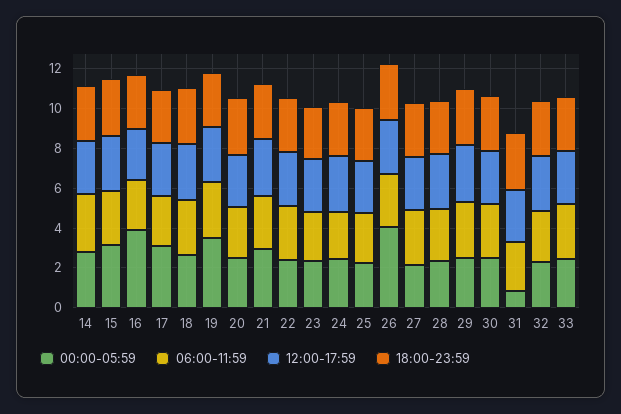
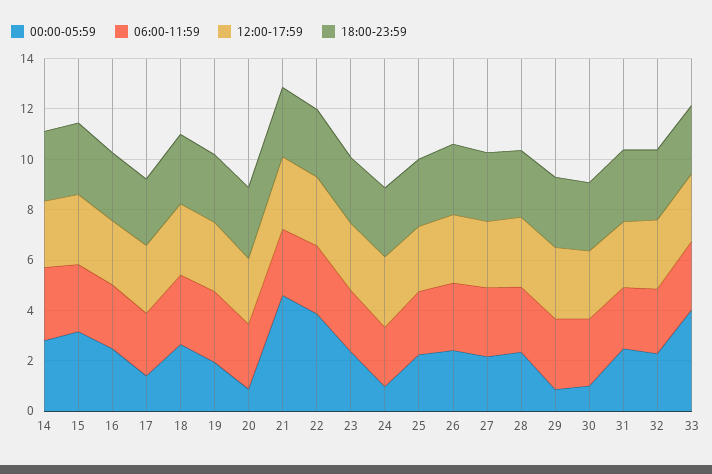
  {
    "00:00-05:59": {
      "14": 3,
      "15": 3,
-     "16": 4,
+     "16": 2.5,
-     "17": 3,
+     "17": 1.5,
      "18": 2.5,
-     "19": 3.5,
+     "19": 2,
-     "20": 2.5,
+     "20": 1,
-     "21": 3,
+     "21": 4.5,
-     "22": 2.5,
+     "22": 4,
      "23": 2.5,
-     "24": 2.5,
+     "24": 1,
      "25": 2,
-     "26": 4,
+     "26": 2.5,
      "27": 2,
      "28": 2.5,
-     "29": 2.5,
+     "29": 1,
-     "30": 2.5,
+     "30": 1,
-     "31": 1,
+     "31": 2.5,
      "32": 2.5,
-     "33": 2.5
+     "33": 4
    },
    "06:00-11:59": {
      "14": 3,
      "15": 2.5,
      "16": 2.5,
      "17": 2.5,
      "18": 3,
      "19": 3,
      "20": 2.5,
      "21": 2.5,
      "22": 2.5,
      "23": 2.5,
      "24": 2.5,
      "25": 2.5,
      "26": 2.5,
      "27": 2.5,
      "28": 2.5,
      "29": 3,
      "30": 2.5,
      "31": 2.5,
      "32": 2.5,
      "33": 2.5
    },
    "12:00-17:59": {
      "14": 2.5,
      "15": 3,
      "16": 2.5,
      "17": 2.5,
      "18": 3,
      "19": 2.5,
      "20": 2.5,
      "21": 3,
      "22": 2.5,
      "23": 2.5,
      "24": 3,
      "25": 2.5,
      "26": 2.5,
      "27": 2.5,
      "28": 3,
      "29": 3,
      "30": 2.5,
      "31": 2.5,
      "32": 3,
      "33": 2.5
    },
    "18:00-23:59": {
      "14": 3,
      "15": 3,
      "16": 2.5,
      "17": 2.5,
      "18": 3,
      "19": 2.5,
      "20": 3,
      "21": 3,
      "22": 2.5,
      "23": 2.5,
      "24": 2.5,
      "25": 2.5,
      "26": 3,
      "27": 2.5,
      "28": 2.5,
      "29": 3,
      "30": 2.5,
      "31": 3,
      "32": 3,
      "33": 2.5
    }
  }

